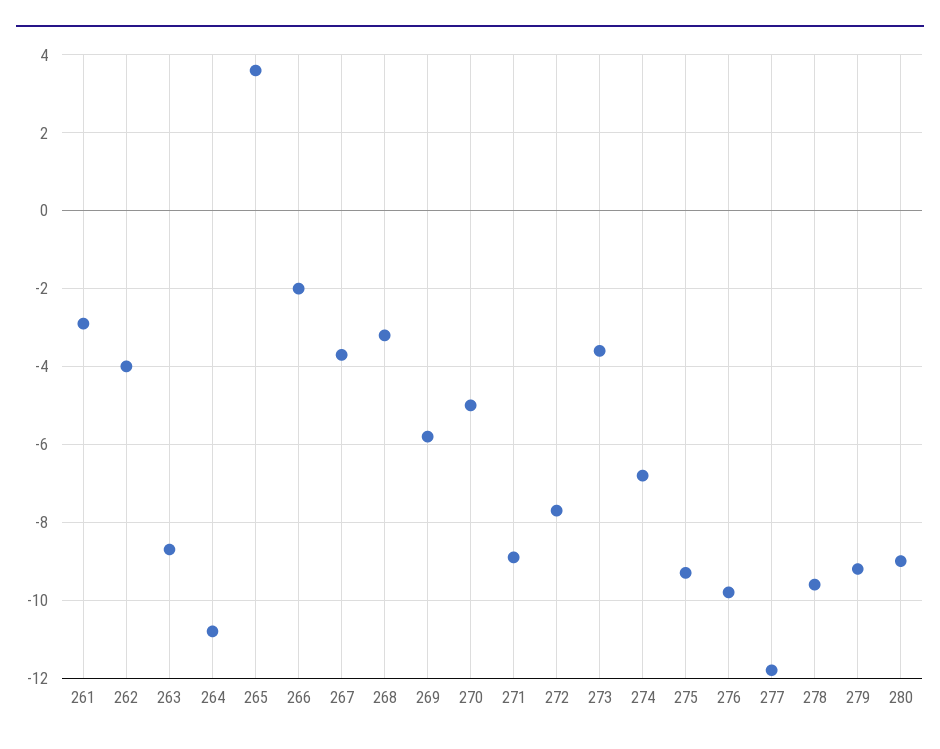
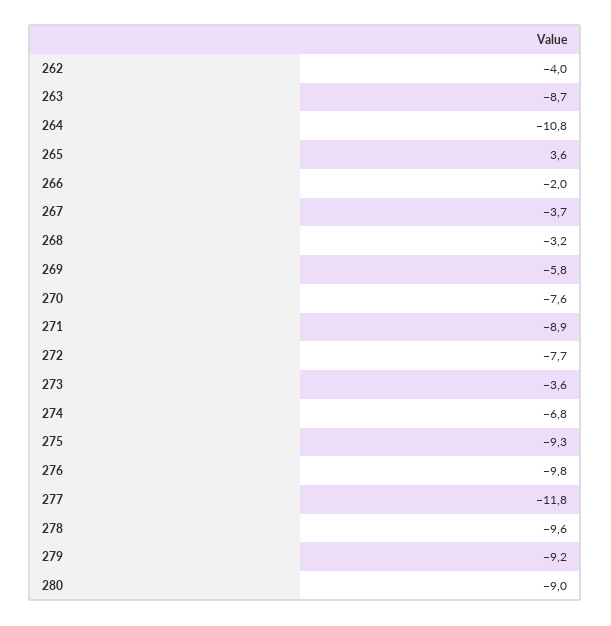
  {
-   "261": -3,
    "262": -4,
    "263": -8.7,
    "264": -10.8,
    "265": 3.6,
    "266": -2,
    "267": -3.7,
    "268": -3.2,
    "269": -5.8,
-   "270": -5,
+   "270": -7.6,
    "271": -8.9,
    "272": -7.7,
    "273": -3.6,
    "274": -6.8,
    "275": -9.3,
    "276": -9.8,
    "277": -11.8,
    "278": -9.6,
    "279": -9.2,
    "280": -9
  }

